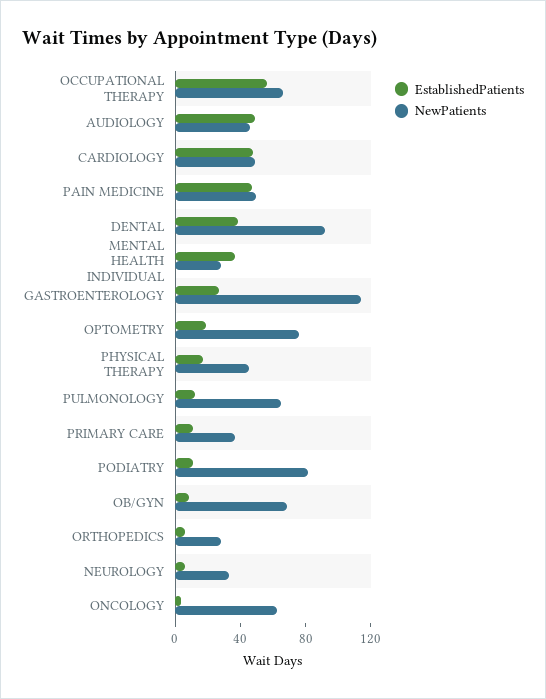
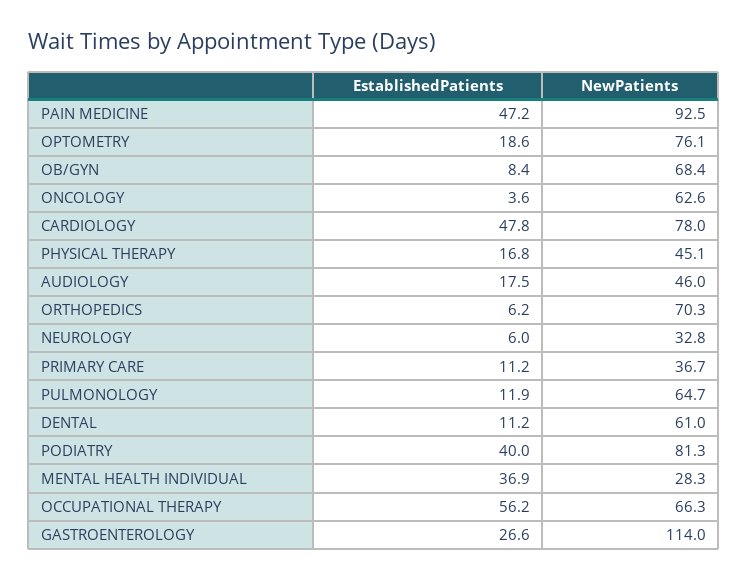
  {
    "EstablishedPatients": {
      "OCCUPATIONAL THERAPY": 56.2,
-     "AUDIOLOGY": 50,
+     "AUDIOLOGY": 17.5,
      "CARDIOLOGY": 47.8,
      "PAIN MEDICINE": 47.2,
-     "DENTAL": 40,
+     "DENTAL": 11.2,
      "MENTAL HEALTH INDIVIDUAL": 36.9,
      "GASTROENTEROLOGY": 26.6,
      "OPTOMETRY": 18.6,
      "PHYSICAL THERAPY": 16.8,
      "PULMONOLOGY": 11.9,
      "PRIMARY CARE": 11.2,
-     "PODIATRY": 10,
+     "PODIATRY": 40,
      "OB/GYN": 8.4,
      "ORTHOPEDICS": 6.2,
      "NEUROLOGY": 6,
      "ONCOLOGY": 3.6
    },
    "NewPatients": {
      "OCCUPATIONAL THERAPY": 66.3,
      "AUDIOLOGY": 46,
-     "CARDIOLOGY": 50,
+     "CARDIOLOGY": 78,
-     "PAIN MEDICINE": 50,
+     "PAIN MEDICINE": 92.5,
-     "DENTAL": 90,
+     "DENTAL": 61,
      "MENTAL HEALTH INDIVIDUAL": 28.3,
      "GASTROENTEROLOGY": 114,
      "OPTOMETRY": 76.1,
      "PHYSICAL THERAPY": 45.1,
      "PULMONOLOGY": 64.7,
      "PRIMARY CARE": 36.7,
      "PODIATRY": 81.3,
      "OB/GYN": 68.4,
-     "ORTHOPEDICS": 30,
+     "ORTHOPEDICS": 70.3,
      "NEUROLOGY": 32.8,
      "ONCOLOGY": 62.6
    }
  }

